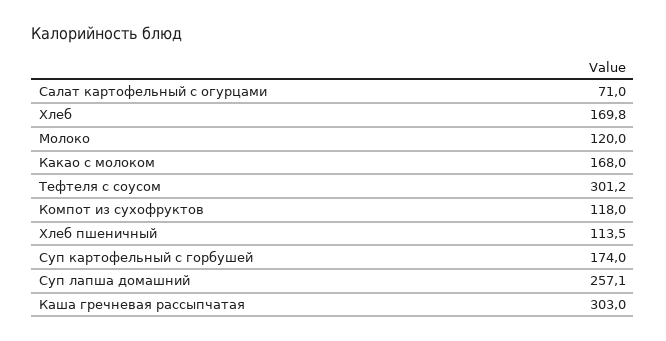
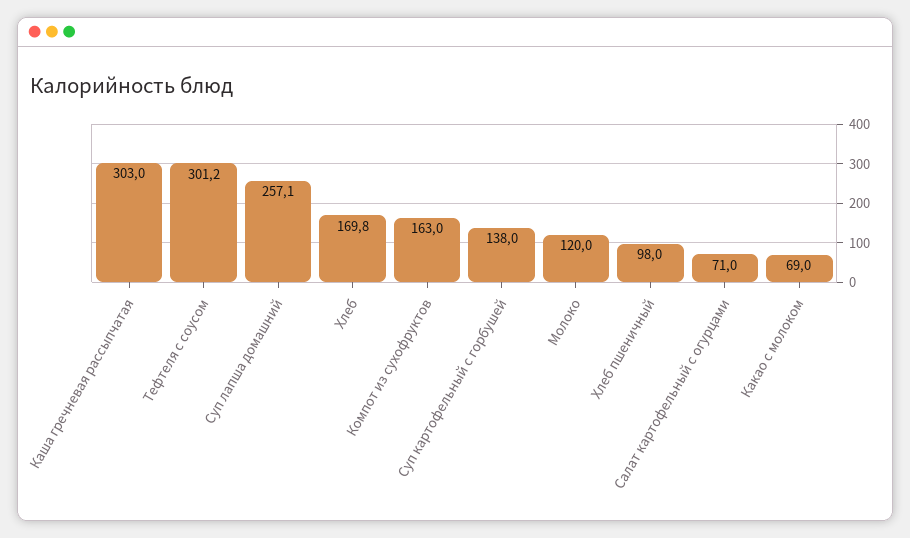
  {
    "Салат картофельный с огурцами": 71,
    "Хлеб": 169.8,
    "Молоко": 120,
-   "Какао с молоком": 168,
+   "Какао с молоком": 69,
    "Тефтеля с соусом": 301.2,
-   "Компот из сухофруктов": 118,
+   "Компот из сухофруктов": 163,
-   "Хлеб пшеничный": 113.5,
+   "Хлеб пшеничный": 98,
-   "Суп картофельный с горбушей": 174,
+   "Суп картофельный с горбушей": 138,
    "Суп лапша домашний": 257.1,
    "Каша гречневая рассыпчатая": 303
  }

